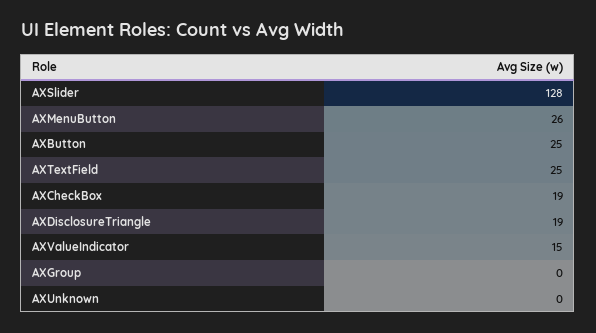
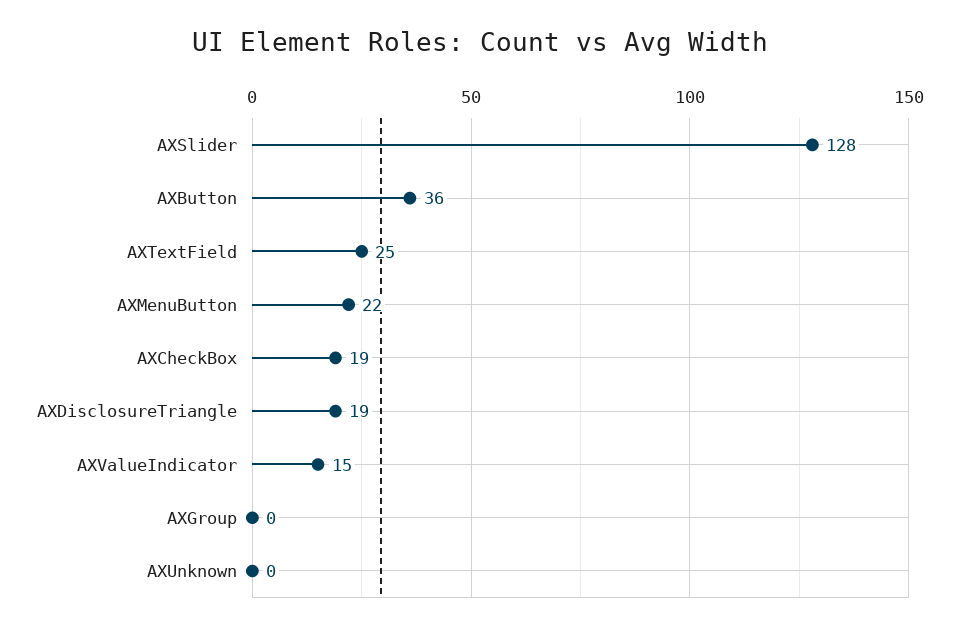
  {
    "AXSlider": 128,
-   "AXMenuButton": 26,
+   "AXMenuButton": 22,
-   "AXButton": 25,
+   "AXButton": 36,
    "AXTextField": 25,
    "AXCheckBox": 19,
    "AXDisclosureTriangle": 19,
    "AXValueIndicator": 15,
    "AXGroup": 0,
    "AXUnknown": 0
  }

